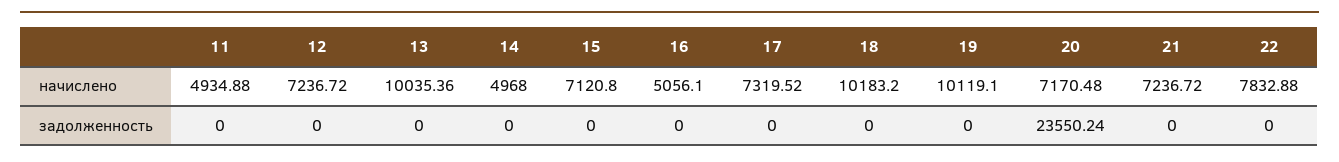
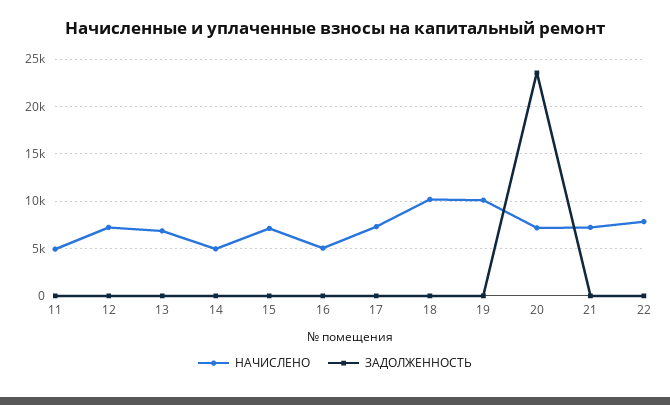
  {
    "начислено": {
      "11": 4934.88,
      "12": 7236.72,
-     "13": 10035.36,
+     "13": 7000,
      "14": 4968,
      "15": 7120.8,
      "16": 5056.1,
      "17": 7319.52,
      "18": 10183.2,
      "19": 10119.1,
      "20": 7170.48,
      "21": 7236.72,
      "22": 7832.88
    },
    "задолженность": {
      "11": 0,
      "12": 0,
      "13": 0,
      "14": 0,
      "15": 0,
      "16": 0,
      "17": 0,
      "18": 0,
      "19": 0,
      "20": 23550.24,
      "21": 0,
      "22": 0
    }
  }

